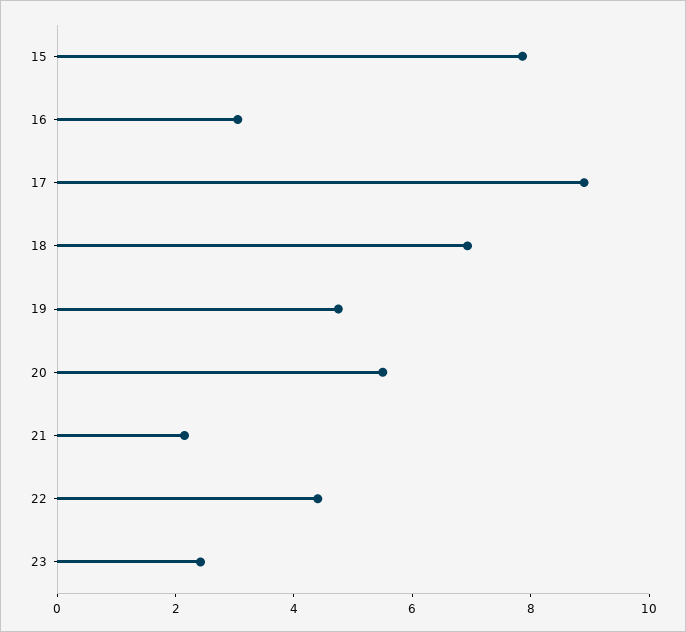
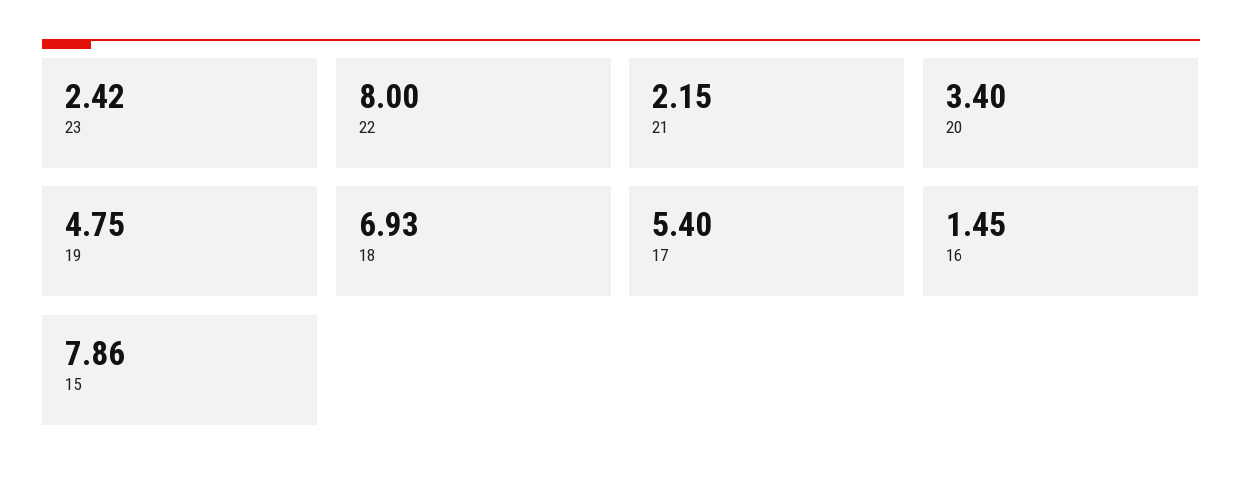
  {
    "15": 7.86,
-   "16": 3,
+   "16": 1.45,
-   "17": 9,
+   "17": 5.4,
    "18": 6.93,
    "19": 4.75,
-   "20": 5.5,
+   "20": 3.4,
    "21": 2.15,
-   "22": 4.5,
+   "22": 8,
    "23": 2.42
  }

